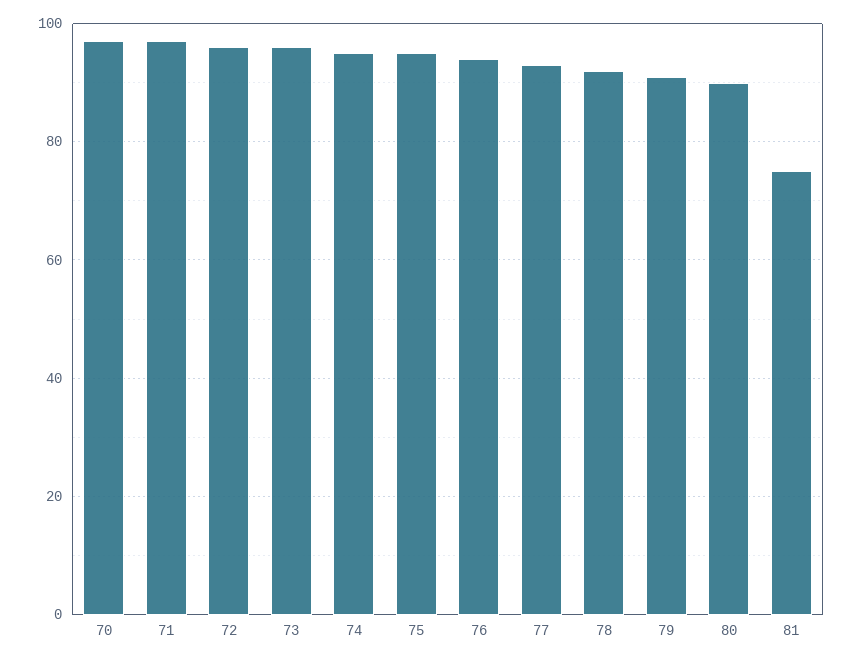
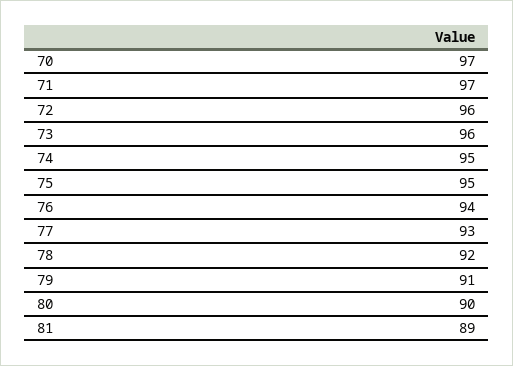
  {
    "70": 97,
    "71": 97,
    "72": 96,
    "73": 96,
    "74": 95,
    "75": 95,
    "76": 94,
    "77": 93,
    "78": 92,
    "79": 91,
    "80": 90,
-   "81": 75
+   "81": 89
  }

